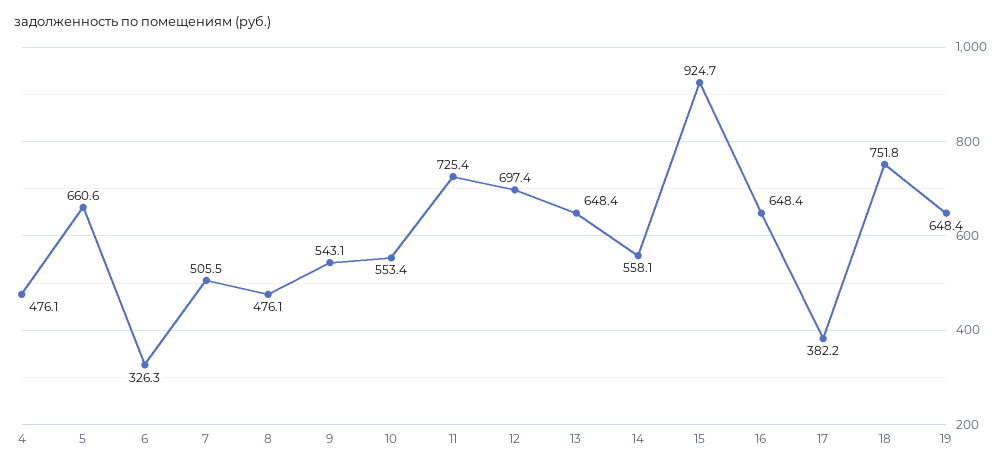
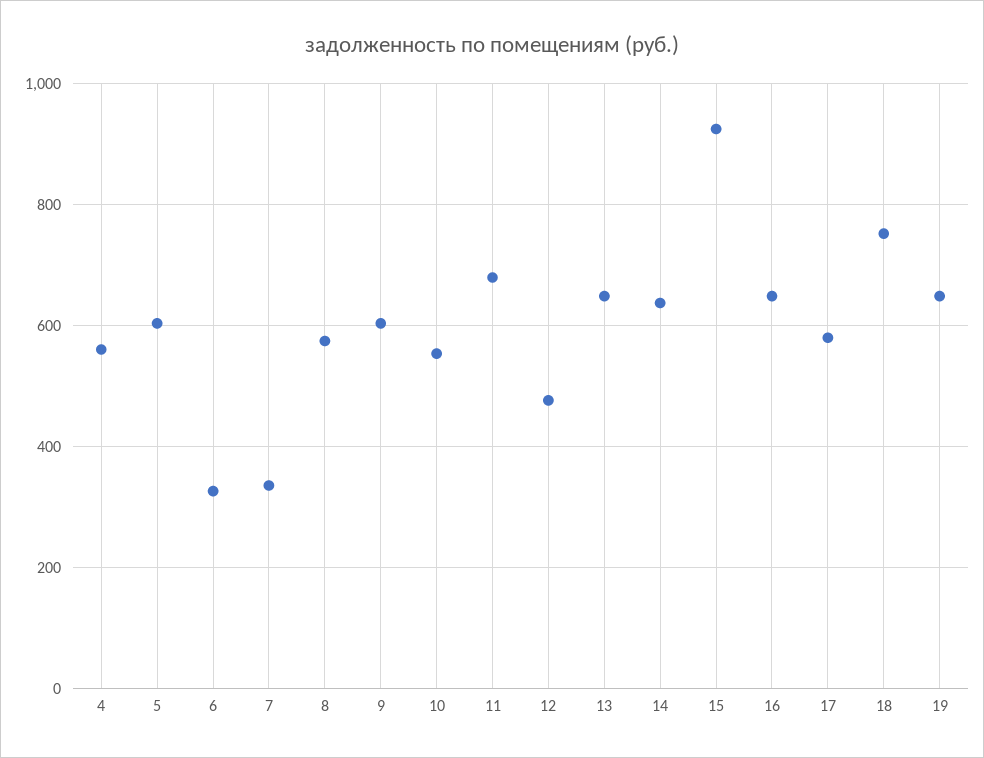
  {
-   "4": 476.1,
+   "4": 560,
-   "5": 660.6,
+   "5": 600,
    "6": 326.3,
-   "7": 505.5,
+   "7": 340,
-   "8": 476.1,
+   "8": 580,
-   "9": 543.1,
+   "9": 600,
    "10": 553.4,
-   "11": 725.4,
+   "11": 680,
-   "12": 697.4,
+   "12": 480,
    "13": 648.4,
-   "14": 558.1,
+   "14": 640,
    "15": 924.7,
    "16": 648.4,
-   "17": 382.2,
+   "17": 580,
    "18": 751.8,
    "19": 648.4
  }

